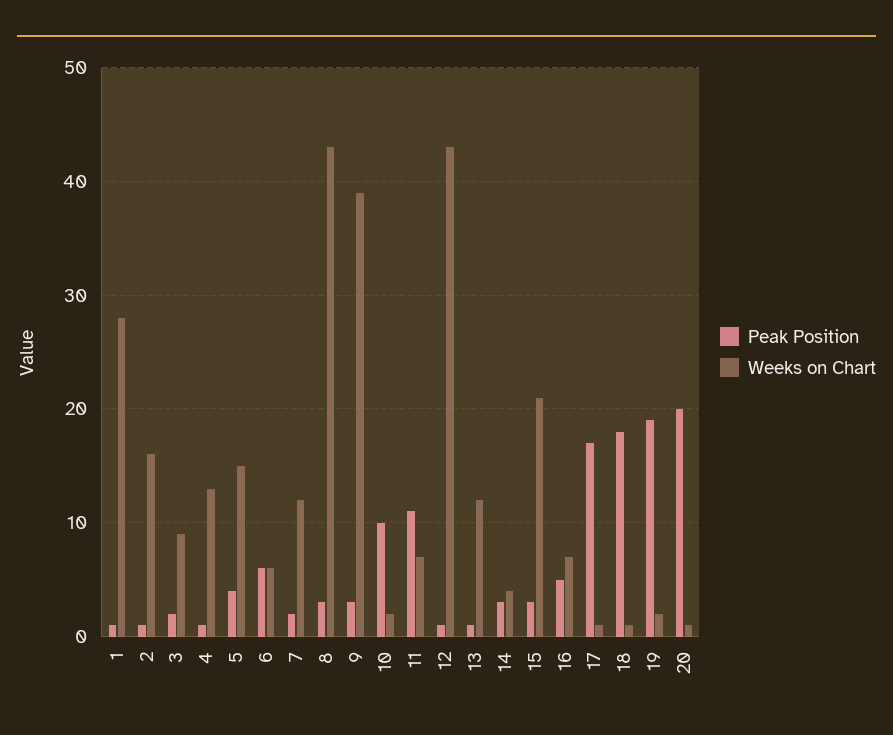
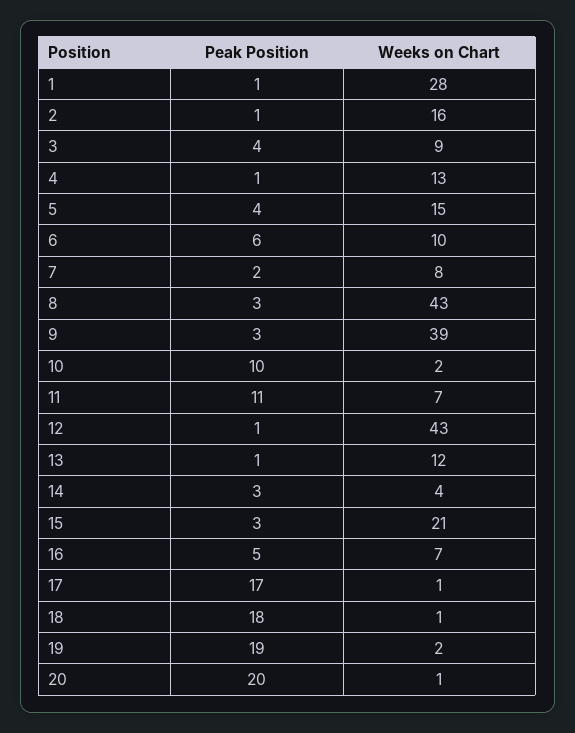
  {
    "Peak Position": {
      "1": 1,
      "2": 1,
-     "3": 2,
+     "3": 4,
      "4": 1,
      "5": 4,
      "6": 6,
      "7": 2,
      "8": 3,
      "9": 3,
      "10": 10,
      "11": 11,
      "12": 1,
      "13": 1,
      "14": 3,
      "15": 3,
      "16": 5,
      "17": 17,
      "18": 18,
      "19": 19,
      "20": 20
    },
    "Weeks on Chart": {
      "1": 28,
      "2": 16,
      "3": 9,
      "4": 13,
      "5": 15,
-     "6": 6,
+     "6": 10,
-     "7": 12,
+     "7": 8,
      "8": 43,
      "9": 39,
      "10": 2,
      "11": 7,
      "12": 43,
      "13": 12,
      "14": 4,
      "15": 21,
      "16": 7,
      "17": 1,
      "18": 1,
      "19": 2,
      "20": 1
    }
  }

